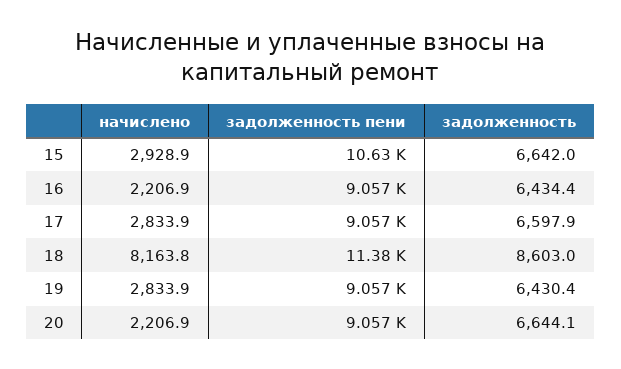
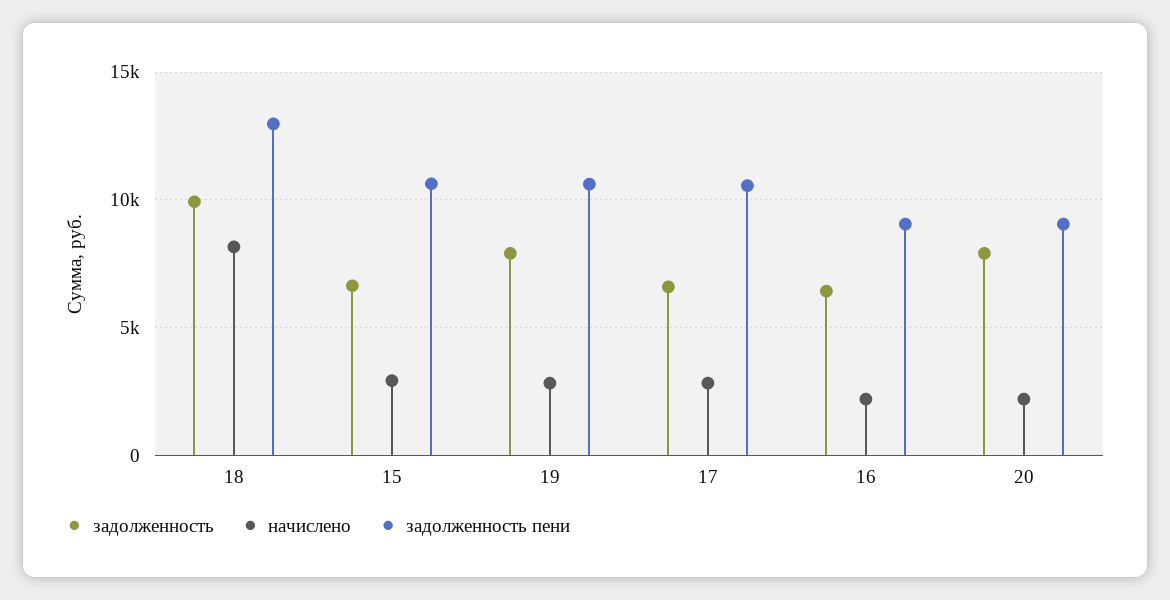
  {
    "начислено": {
      "15": 2928.9,
      "16": 2206.9,
      "17": 2833.9,
      "18": 8163.8,
      "19": 2833.9,
      "20": 2206.9
    },
    "задолженность пени": {
      "15": 10630,
      "16": 9057,
-     "17": 9057,
+     "17": 10500,
-     "18": 11380,
+     "18": 13000,
-     "19": 9057,
+     "19": 10500,
      "20": 9057
    },
    "задолженность": {
      "15": 6642,
      "16": 6434.4,
      "17": 6597.9,
-     "18": 8603,
+     "18": 10000,
-     "19": 6430.4,
+     "19": 8000,
-     "20": 6644.1
+     "20": 8000
    }
  }

